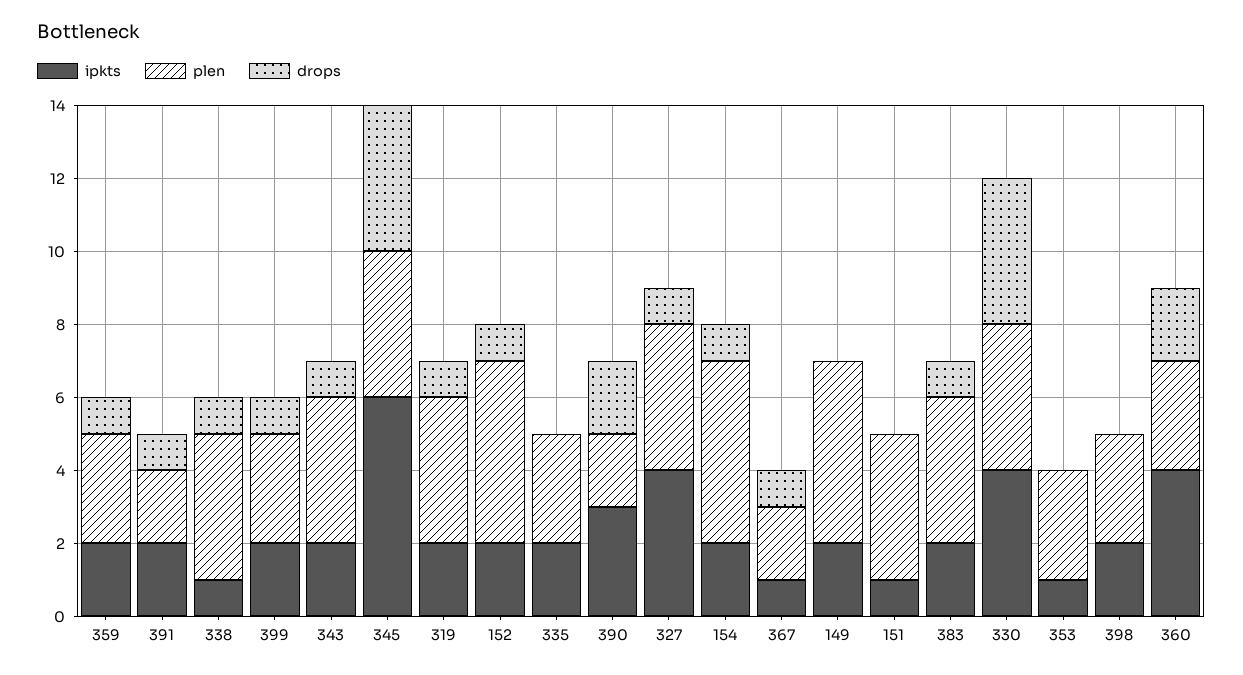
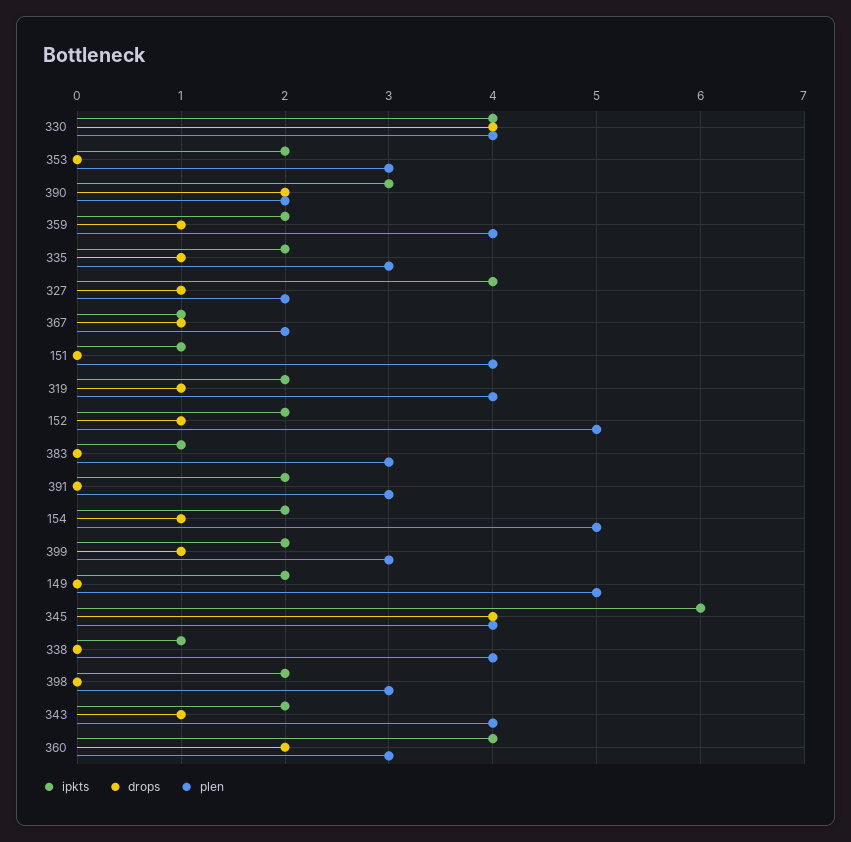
  {
    "ipkts": {
      "359": 2,
      "391": 2,
      "338": 1,
      "399": 2,
      "343": 2,
      "345": 6,
      "319": 2,
      "152": 2,
      "335": 2,
      "390": 3,
      "327": 4,
      "154": 2,
      "367": 1,
      "149": 2,
      "151": 1,
-     "383": 2,
+     "383": 1,
      "330": 4,
-     "353": 1,
+     "353": 2,
      "398": 2,
      "360": 4
    },
    "plen": {
-     "359": 3,
+     "359": 4,
-     "391": 2,
+     "391": 3,
      "338": 4,
      "399": 3,
      "343": 4,
      "345": 4,
      "319": 4,
      "152": 5,
      "335": 3,
      "390": 2,
-     "327": 4,
+     "327": 2,
      "154": 5,
      "367": 2,
      "149": 5,
      "151": 4,
-     "383": 4,
+     "383": 3,
      "330": 4,
      "353": 3,
      "398": 3,
      "360": 3
    },
    "drops": {
      "359": 1,
-     "391": 1,
+     "391": 0,
-     "338": 1,
+     "338": 0,
      "399": 1,
      "343": 1,
      "345": 4,
      "319": 1,
      "152": 1,
-     "335": 0,
+     "335": 1,
      "390": 2,
      "327": 1,
      "154": 1,
      "367": 1,
      "149": 0,
      "151": 0,
-     "383": 1,
+     "383": 0,
      "330": 4,
      "353": 0,
      "398": 0,
      "360": 2
    }
  }

